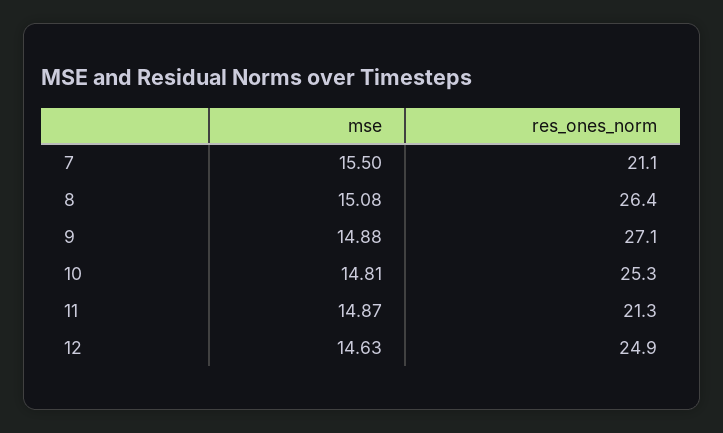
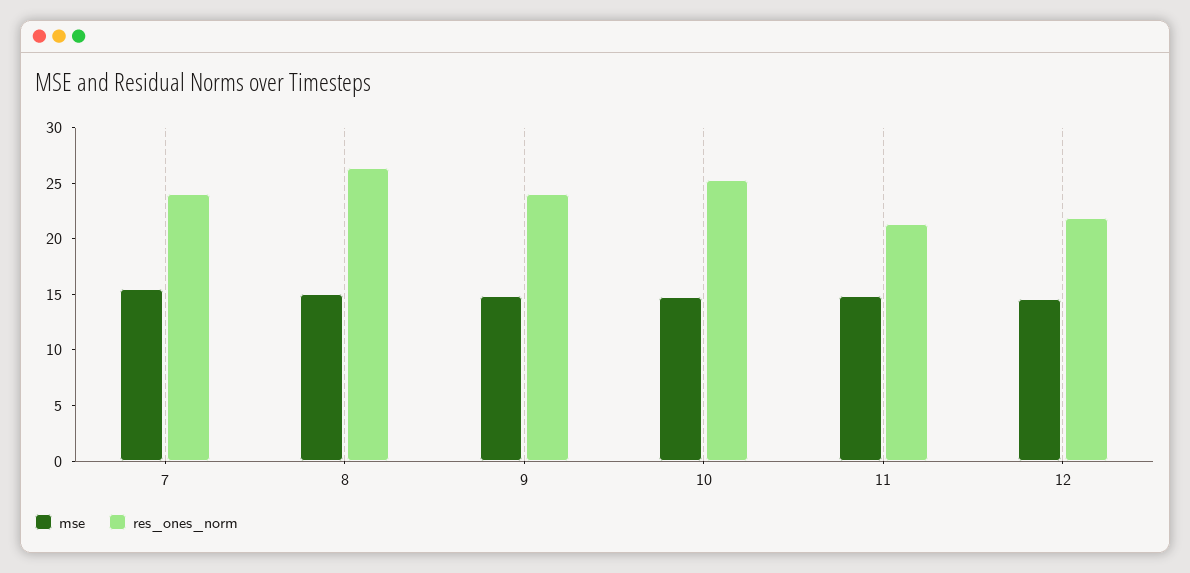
  {
    "mse": {
      "7": 15.5,
      "8": 15.08,
      "9": 14.88,
      "10": 14.81,
      "11": 14.87,
      "12": 14.63
    },
    "res_ones_norm": {
-     "7": 21.1,
+     "7": 24,
      "8": 26.4,
-     "9": 27.1,
+     "9": 24,
      "10": 25.3,
      "11": 21.3,
-     "12": 24.9
+     "12": 22
    }
  }

